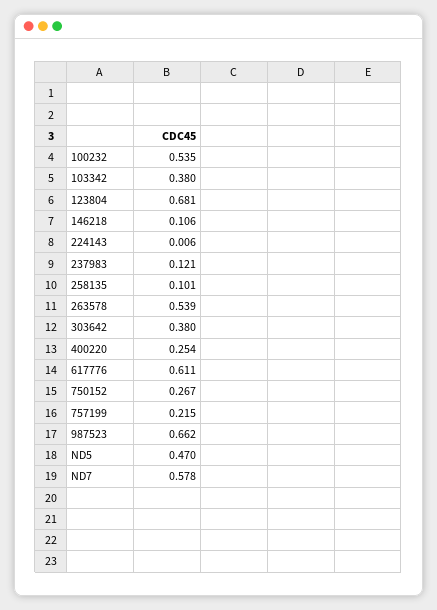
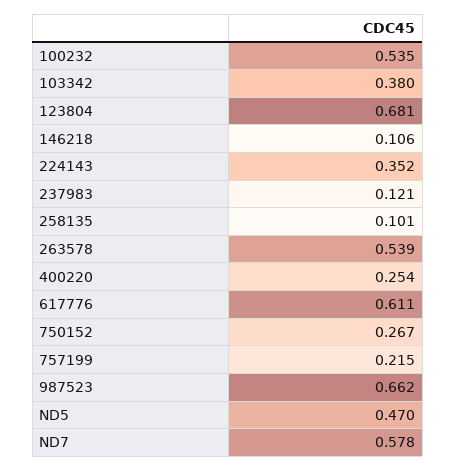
  {
    "100232": 0.535,
    "103342": 0.38,
    "123804": 0.681,
    "146218": 0.106,
-   "224143": 0.006,
+   "224143": 0.352,
    "237983": 0.121,
    "258135": 0.101,
    "263578": 0.539,
-   "303642": 0.38,
    "400220": 0.254,
    "617776": 0.611,
    "750152": 0.267,
    "757199": 0.215,
    "987523": 0.662,
    "ND5": 0.47,
    "ND7": 0.578
  }

